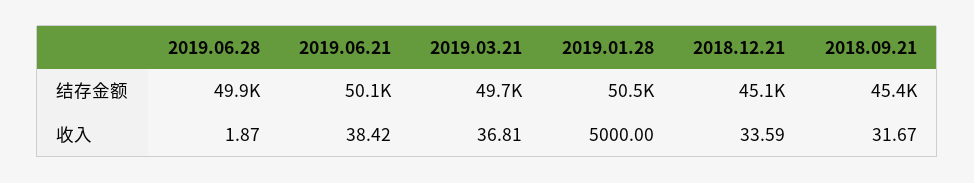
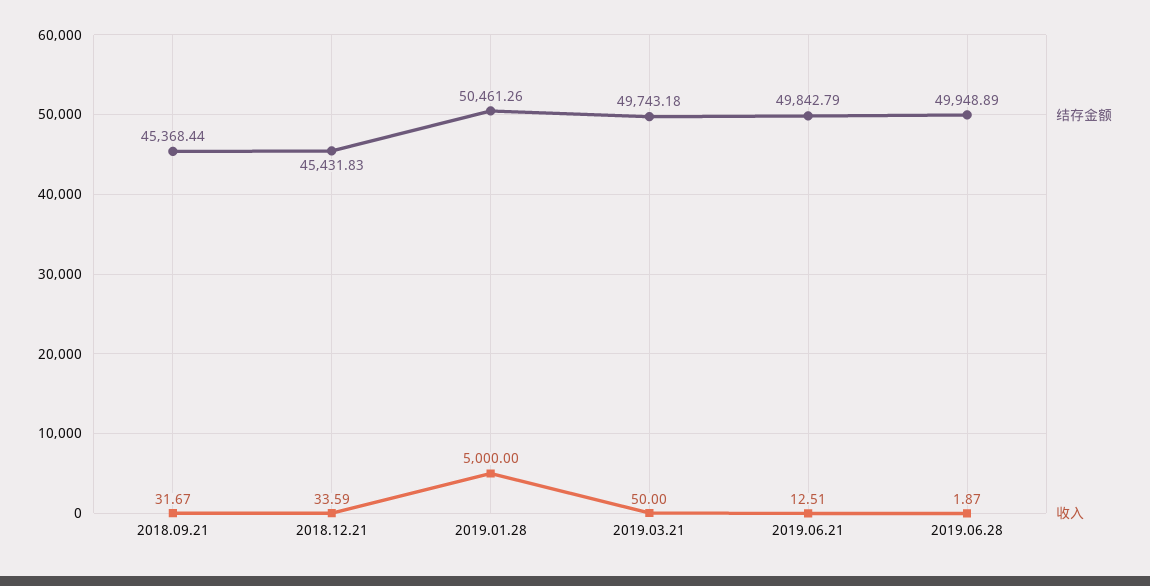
  {
    "结存金额": {
      "2019.06.28": 49948.89,
-     "2019.06.21": 50100,
+     "2019.06.21": 49842.79,
      "2019.03.21": 49743.18,
      "2019.01.28": 50461.26,
-     "2018.12.21": 45100,
+     "2018.12.21": 45431.83,
      "2018.09.21": 45368.44
    },
    "收入": {
      "2019.06.28": 1.87,
-     "2019.06.21": 38.42,
+     "2019.06.21": 12.51,
-     "2019.03.21": 36.81,
+     "2019.03.21": 50,
      "2019.01.28": 5000,
      "2018.12.21": 33.59,
      "2018.09.21": 31.67
    }
  }

